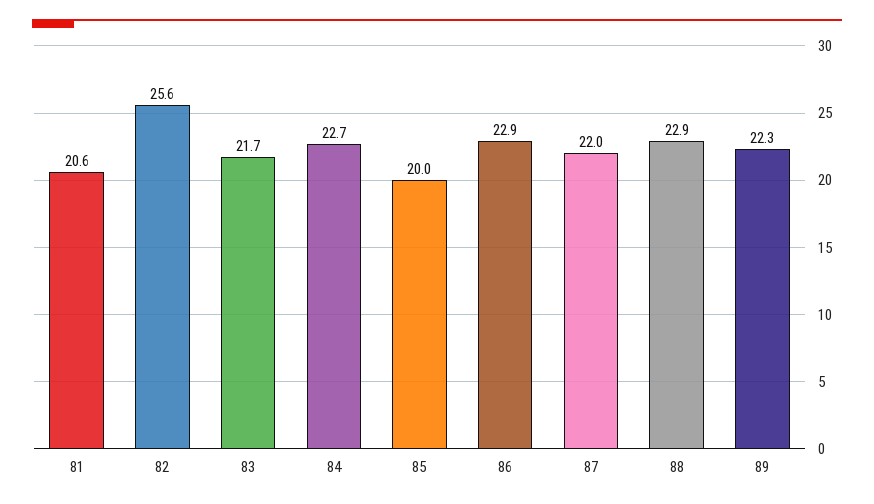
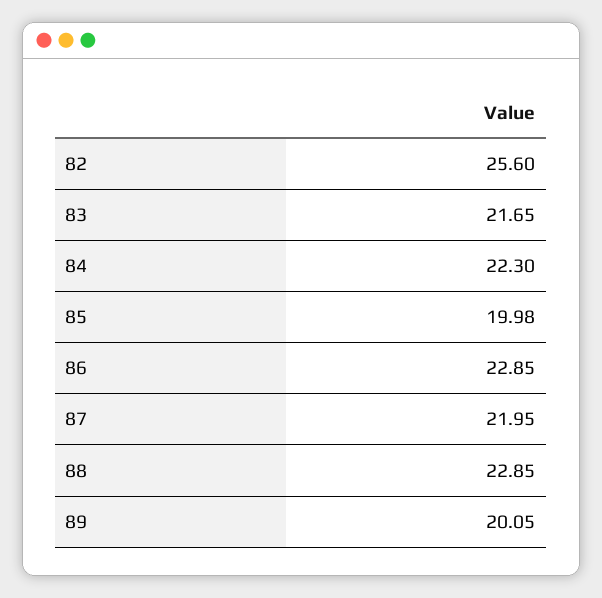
  {
-   "81": 20.6,
    "82": 25.6,
    "83": 21.65,
-   "84": 22.7,
+   "84": 22.3,
    "85": 19.98,
    "86": 22.85,
    "87": 21.95,
    "88": 22.85,
-   "89": 22.3
+   "89": 20.05
  }

